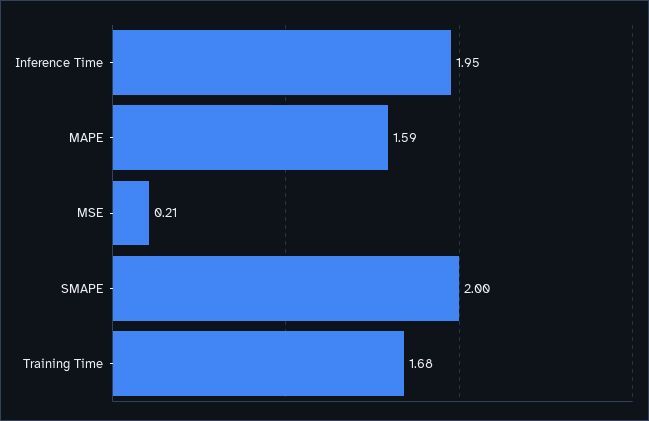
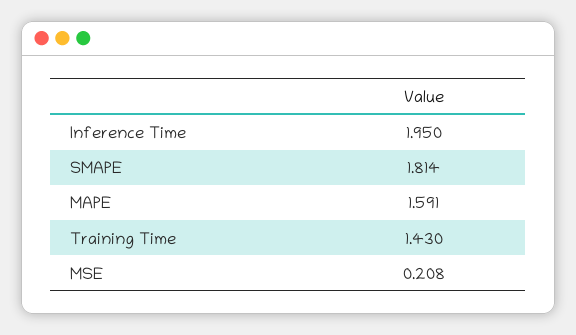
  {
    "Inference Time": 1.95,
    "MAPE": 1.591,
    "MSE": 0.208,
-   "SMAPE": 2,
+   "SMAPE": 1.814,
-   "Training Time": 1.68
+   "Training Time": 1.43
  }

